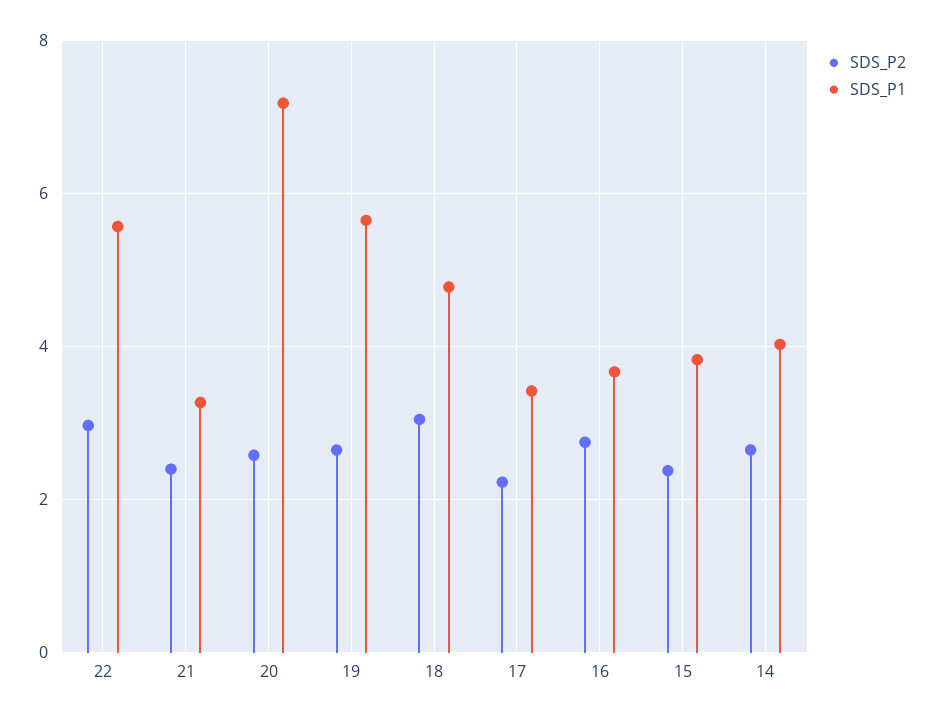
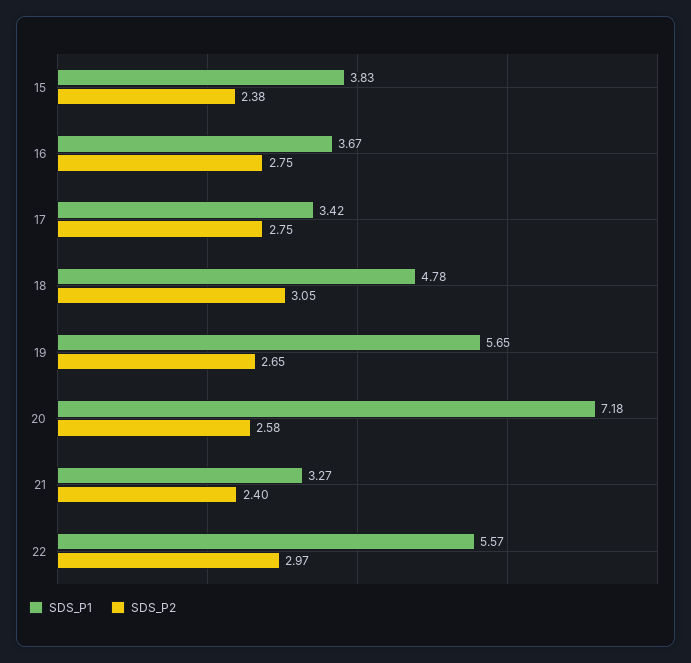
  {
    "SDS_P2": {
      "22": 2.97,
      "21": 2.4,
      "20": 2.58,
      "19": 2.65,
      "18": 3.05,
-     "17": 2.2,
+     "17": 2.75,
      "16": 2.75,
-     "15": 2.38,
+     "15": 2.38
-     "14": 2.6
    },
    "SDS_P1": {
      "22": 5.57,
      "21": 3.27,
      "20": 7.18,
      "19": 5.65,
      "18": 4.78,
      "17": 3.42,
      "16": 3.67,
-     "15": 3.83,
+     "15": 3.83
-     "14": 4
    }
  }

